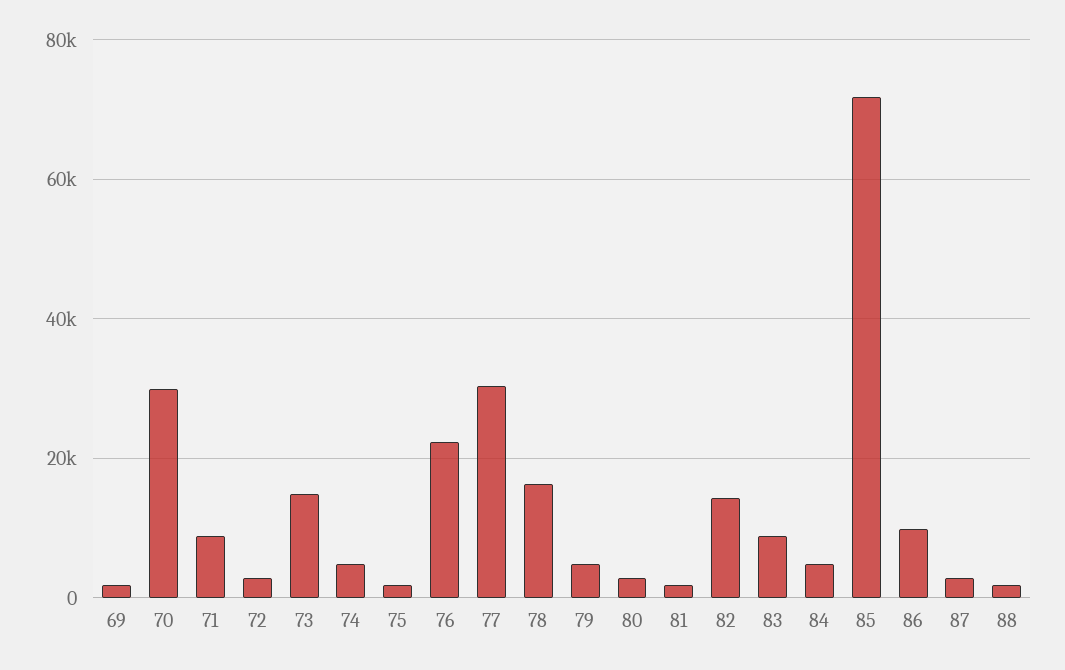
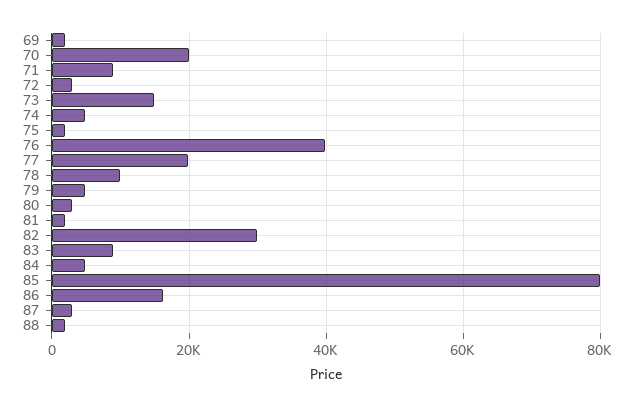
  {
    "69": 2000,
-   "70": 30000,
+   "70": 20000,
    "71": 8000,
    "72": 2000,
    "73": 14000,
    "74": 4000,
    "75": 2000,
-   "76": 22000,
+   "76": 40000,
-   "77": 30000,
+   "77": 20000,
-   "78": 16000,
+   "78": 10000,
    "79": 4000,
    "80": 2000,
    "81": 2000,
-   "82": 14000,
+   "82": 30000,
    "83": 8000,
    "84": 4000,
-   "85": 72000,
+   "85": 80000,
-   "86": 10000,
+   "86": 16000,
    "87": 2000,
    "88": 2000
  }

